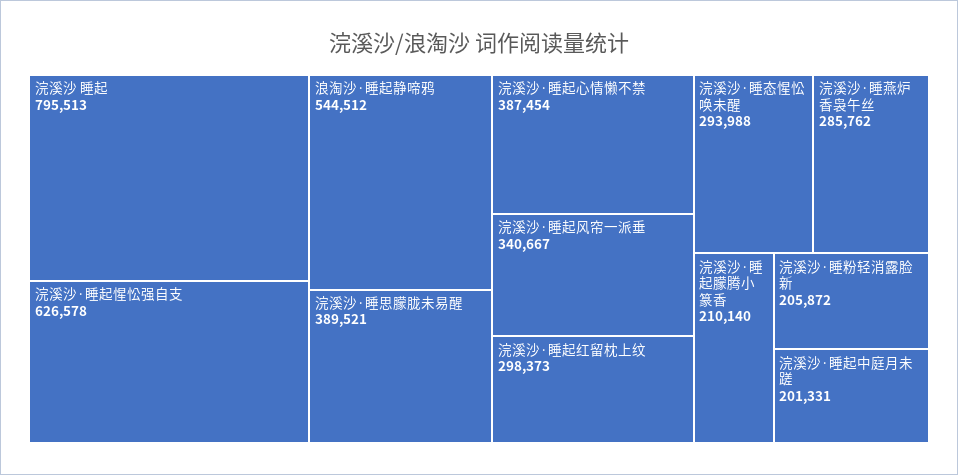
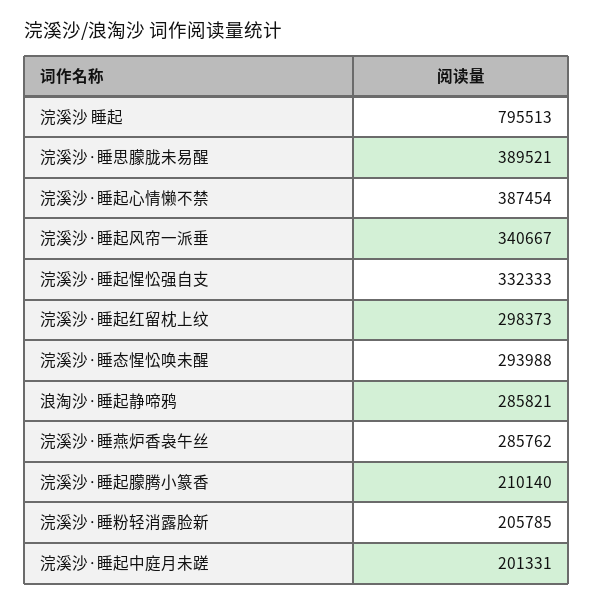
  {
    "浣溪沙 睡起": 795513,
-   "浣溪沙·睡起惺忪强自支": 626578,
+   "浣溪沙·睡起惺忪强自支": 332333,
-   "浪淘沙·睡起静啼鸦": 544512,
+   "浪淘沙·睡起静啼鸦": 285821,
    "浣溪沙·睡思朦胧未易醒": 389521,
    "浣溪沙·睡起心情懒不禁": 387454,
    "浣溪沙·睡起风帘一派垂": 340667,
    "浣溪沙·睡起红留枕上纹": 298373,
    "浣溪沙·睡态惺忪唤未醒": 293988,
    "浣溪沙·睡燕炉香袅午丝": 285762,
    "浣溪沙·睡起朦腾小篆香": 210140,
-   "浣溪沙·睡粉轻消露脸新": 205872,
+   "浣溪沙·睡粉轻消露脸新": 205785,
    "浣溪沙·睡起中庭月未蹉": 201331
  }

